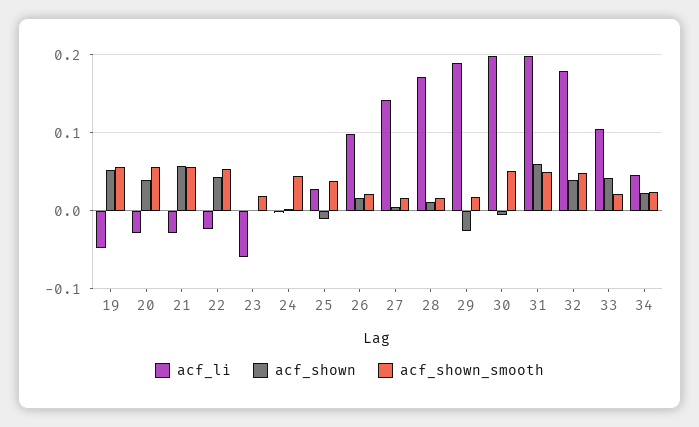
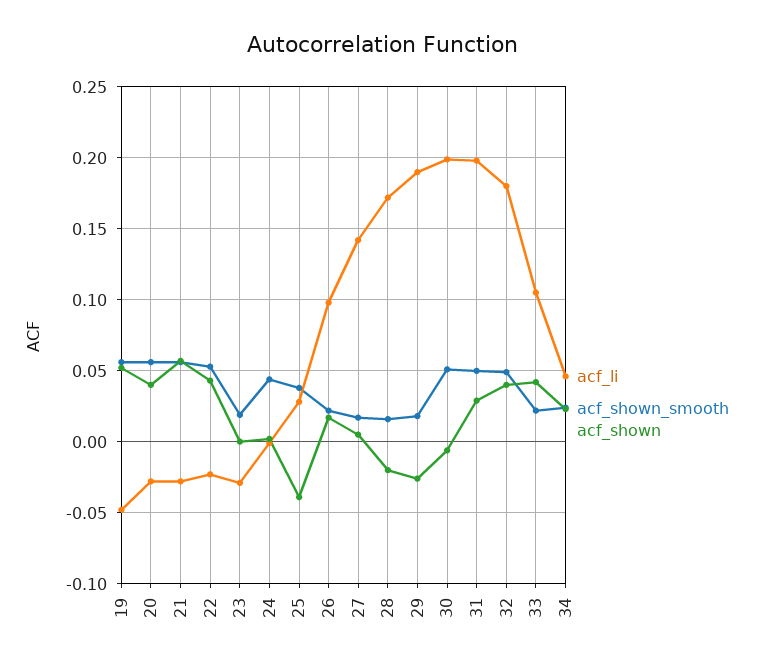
  {
    "acf_li": {
      "19": -0.05,
      "20": -0.03,
      "21": -0.03,
      "22": -0.025,
-     "23": -0.06,
+     "23": -0.03,
      "24": 0,
      "25": 0.03,
      "26": 0.1,
      "27": 0.14,
      "28": 0.17,
      "29": 0.19,
      "30": 0.2,
      "31": 0.2,
      "32": 0.18,
      "33": 0.105,
      "34": 0.045
    },
    "acf_shown": {
      "19": 0.05,
      "20": 0.04,
      "21": 0.055,
      "22": 0.045,
      "23": 0,
      "24": 0,
-     "25": -0.01,
+     "25": -0.04,
      "26": 0.015,
      "27": 0.005,
-     "28": 0.01,
+     "28": -0.02,
      "29": -0.025,
      "30": -0.005,
-     "31": 0.06,
+     "31": 0.03,
      "32": 0.04,
      "33": 0.04,
      "34": 0.025
    },
    "acf_shown_smooth": {
      "19": 0.055,
      "20": 0.055,
      "21": 0.055,
      "22": 0.055,
      "23": 0.02,
      "24": 0.045,
      "25": 0.04,
      "26": 0.02,
      "27": 0.015,
      "28": 0.015,
      "29": 0.02,
      "30": 0.05,
      "31": 0.05,
      "32": 0.05,
      "33": 0.02,
      "34": 0.025
    }
  }

